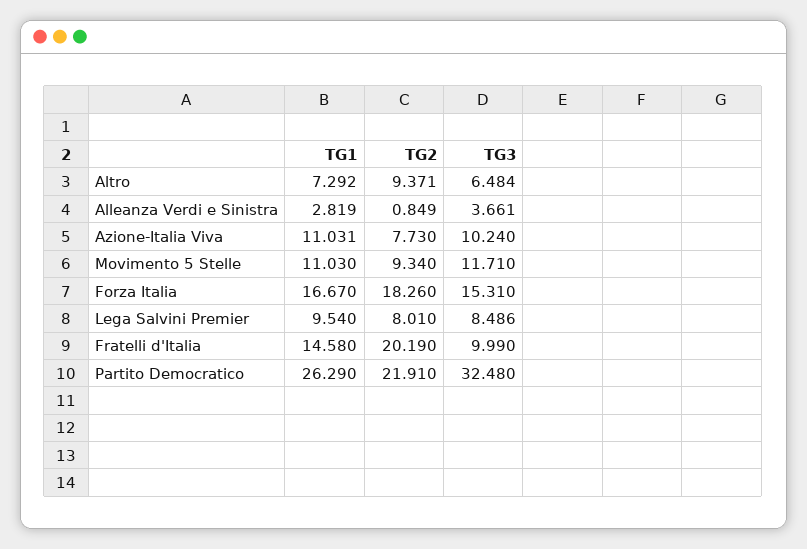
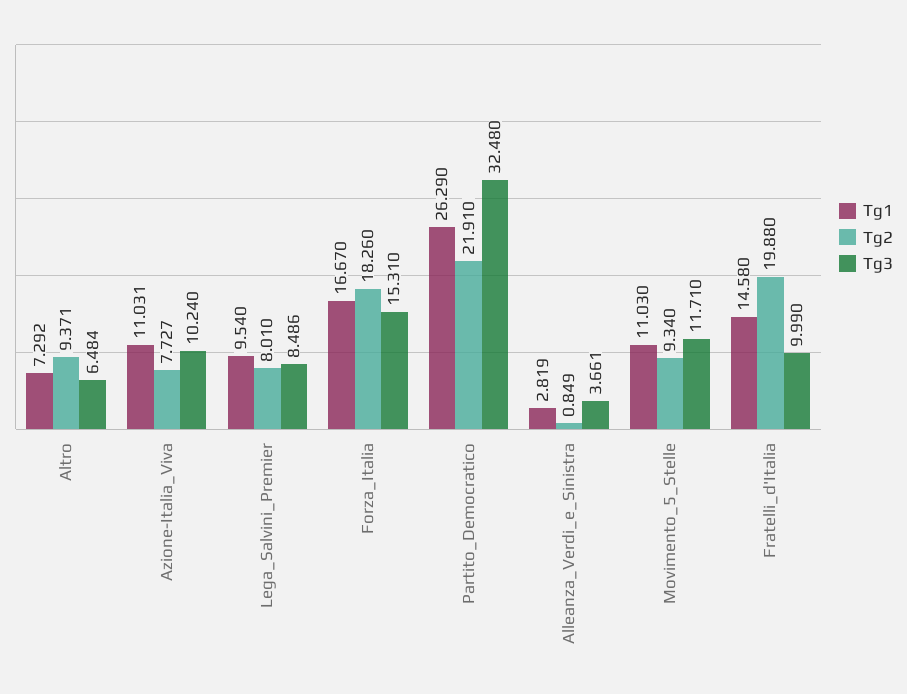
  {
    "TG1": {
      "Altro": 7.292,
      "Alleanza Verdi e Sinistra": 2.819,
      "Azione-Italia Viva": 11.031,
      "Movimento 5 Stelle": 11.03,
      "Forza Italia": 16.67,
      "Lega Salvini Premier": 9.54,
      "Fratelli d'Italia": 14.58,
      "Partito Democratico": 26.29
    },
    "TG2": {
      "Altro": 9.371,
      "Alleanza Verdi e Sinistra": 0.849,
-     "Azione-Italia Viva": 7.73,
+     "Azione-Italia Viva": 7.727,
      "Movimento 5 Stelle": 9.34,
      "Forza Italia": 18.26,
      "Lega Salvini Premier": 8.01,
-     "Fratelli d'Italia": 20.19,
+     "Fratelli d'Italia": 19.88,
      "Partito Democratico": 21.91
    },
    "TG3": {
      "Altro": 6.484,
      "Alleanza Verdi e Sinistra": 3.661,
      "Azione-Italia Viva": 10.24,
      "Movimento 5 Stelle": 11.71,
      "Forza Italia": 15.31,
      "Lega Salvini Premier": 8.486,
      "Fratelli d'Italia": 9.99,
      "Partito Democratico": 32.48
    }
  }

